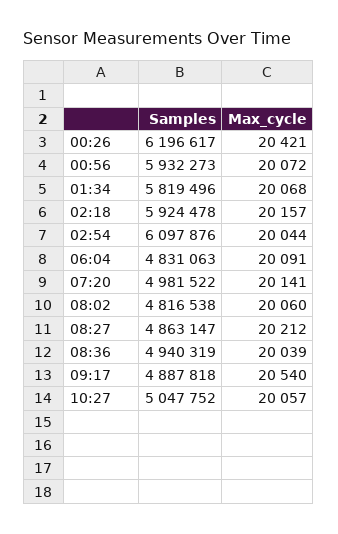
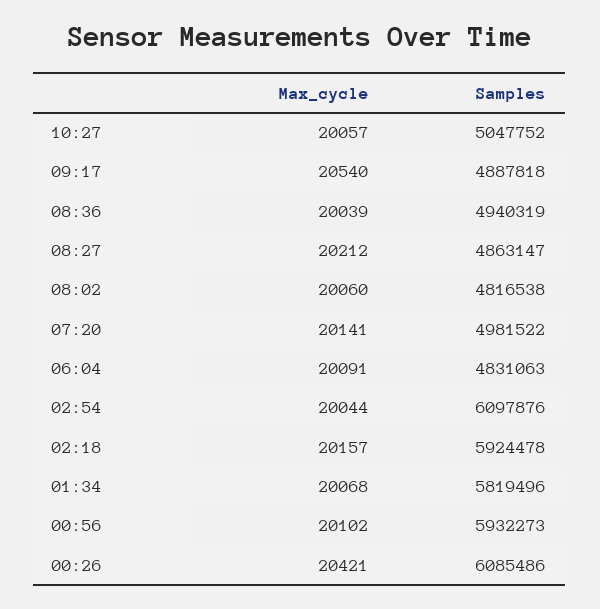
  {
    "Samples": {
-     "00:26": 6196617,
+     "00:26": 6085486,
      "00:56": 5932273,
      "01:34": 5819496,
      "02:18": 5924478,
      "02:54": 6097876,
      "06:04": 4831063,
      "07:20": 4981522,
      "08:02": 4816538,
      "08:27": 4863147,
      "08:36": 4940319,
      "09:17": 4887818,
      "10:27": 5047752
    },
    "Max_cycle": {
      "00:26": 20421,
-     "00:56": 20072,
+     "00:56": 20102,
      "01:34": 20068,
      "02:18": 20157,
      "02:54": 20044,
      "06:04": 20091,
      "07:20": 20141,
      "08:02": 20060,
      "08:27": 20212,
      "08:36": 20039,
      "09:17": 20540,
      "10:27": 20057
    }
  }

